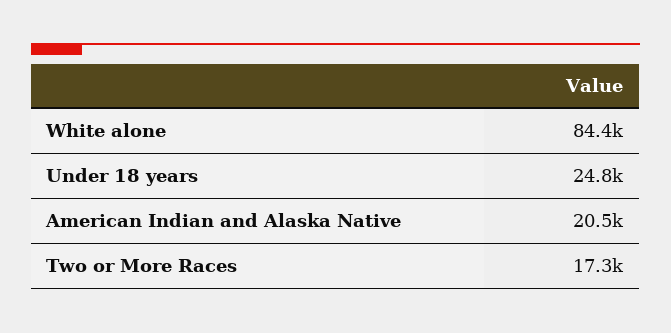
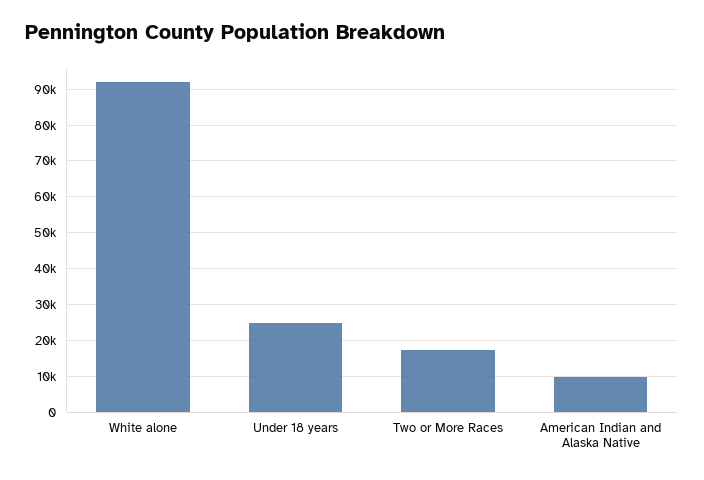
  {
-   "White alone": 84400,
+   "White alone": 92000,
    "Under 18 years": 24800,
-   "American Indian and Alaska Native": 20500,
+   "American Indian and Alaska Native": 10000,
    "Two or More Races": 17300
  }

